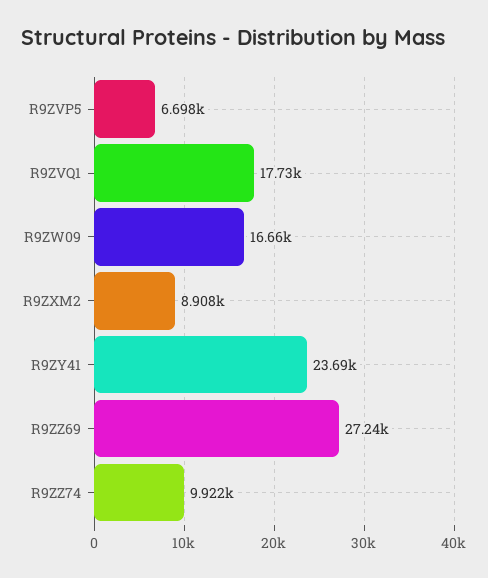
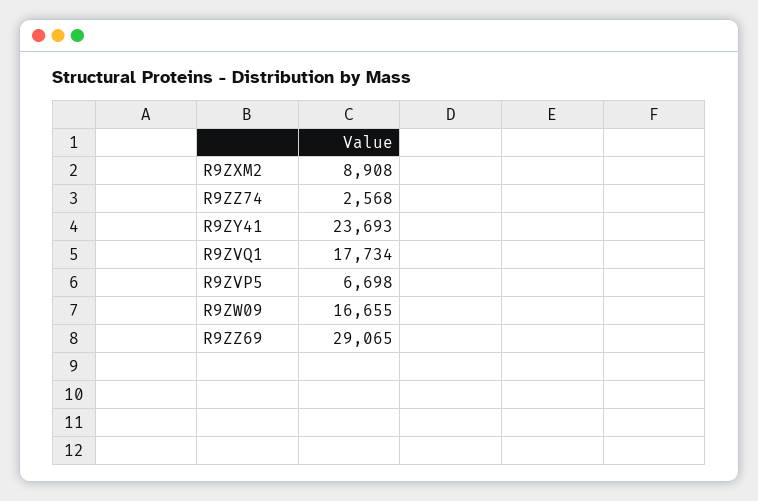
  {
    "R9ZVP5": 6698,
    "R9ZVQ1": 17734,
    "R9ZW09": 16655,
    "R9ZXM2": 8908,
    "R9ZY41": 23693,
-   "R9ZZ69": 27240,
+   "R9ZZ69": 29065,
-   "R9ZZ74": 9922
+   "R9ZZ74": 2568
  }

